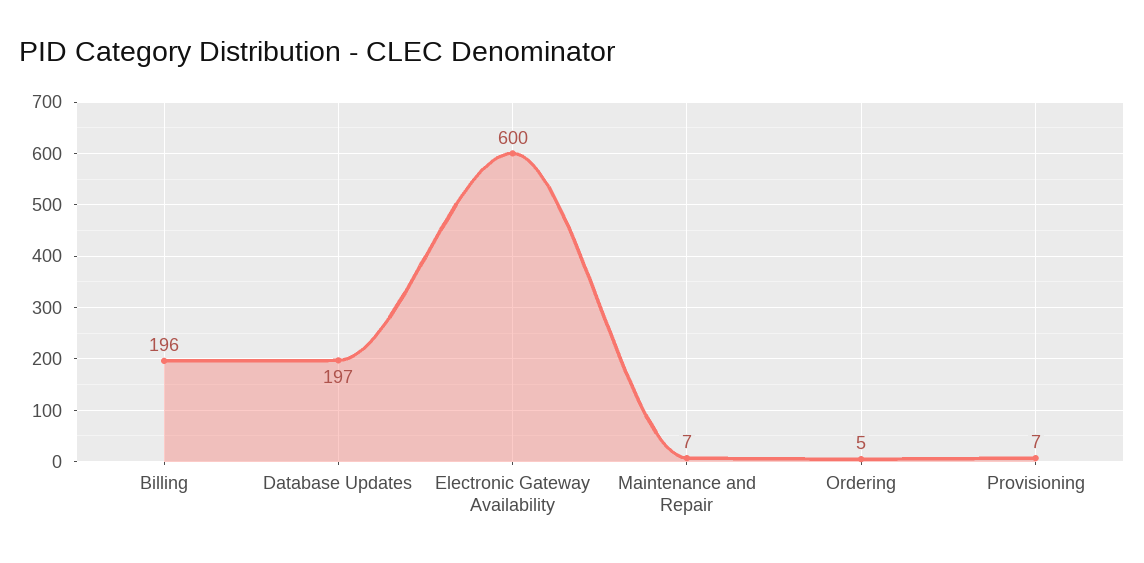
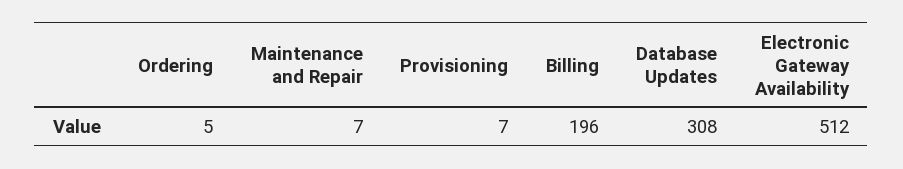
  {
    "Billing": 196,
-   "Database Updates": 197,
+   "Database Updates": 308,
-   "Electronic Gateway Availability": 600,
+   "Electronic Gateway Availability": 512,
    "Maintenance and Repair": 7,
    "Ordering": 5,
    "Provisioning": 7
  }

